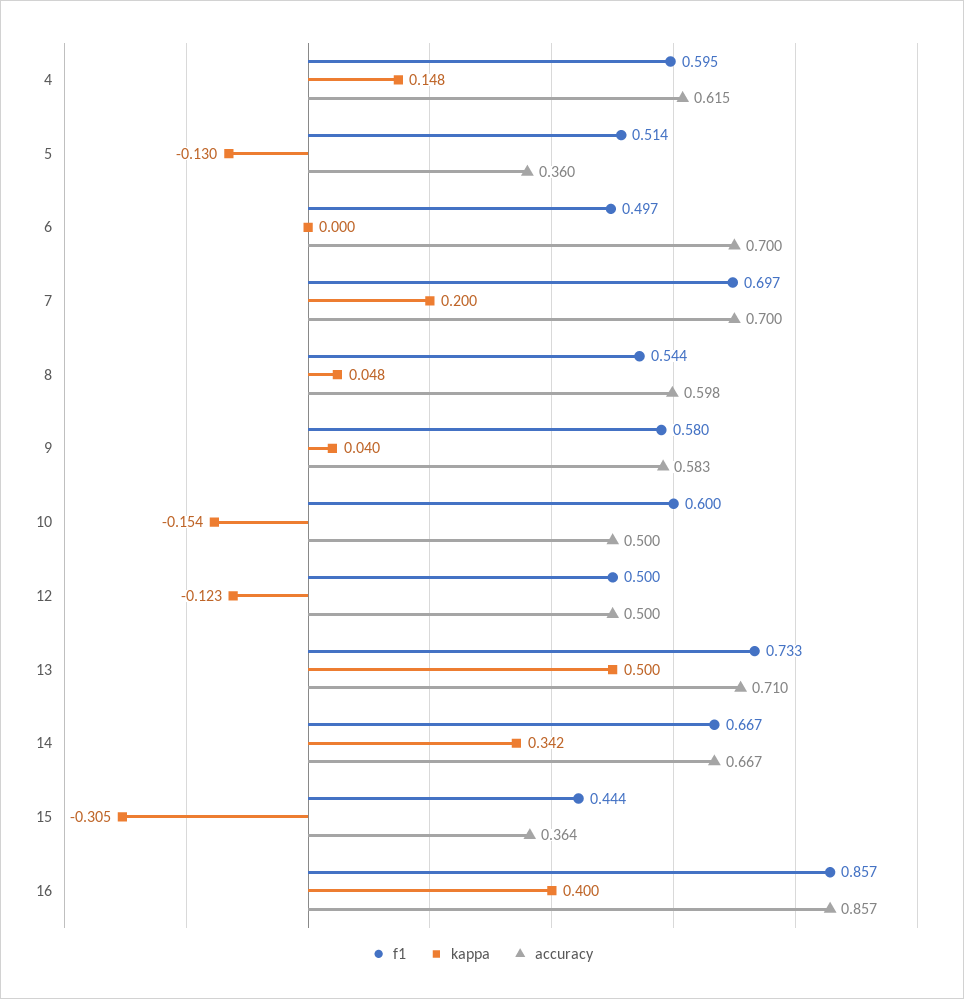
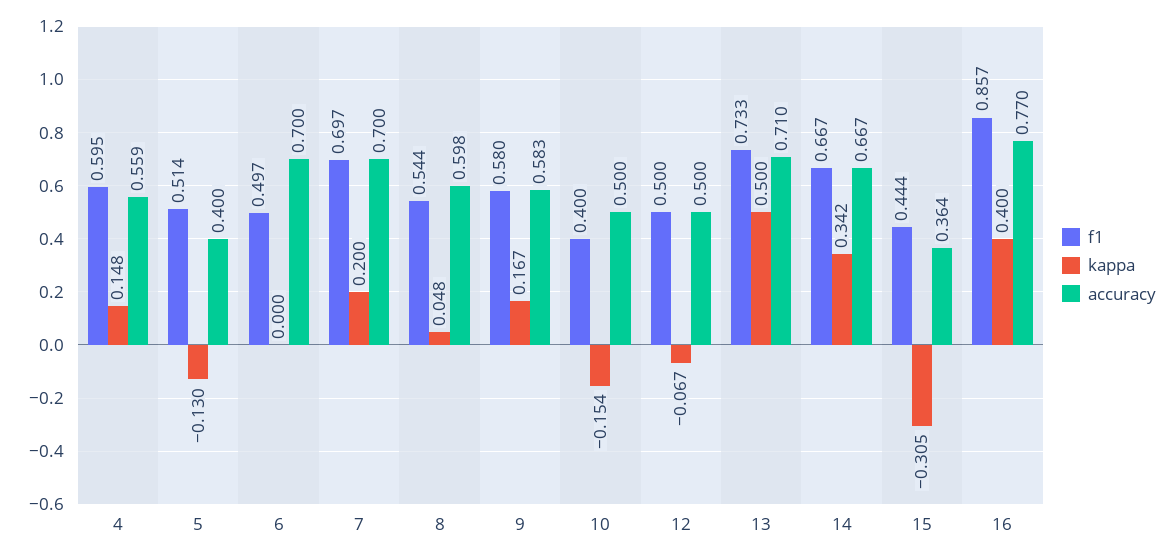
  {
    "f1": {
      "4": 0.595,
      "5": 0.514,
      "6": 0.497,
      "7": 0.697,
      "8": 0.544,
      "9": 0.58,
-     "10": 0.6,
+     "10": 0.4,
      "12": 0.5,
      "13": 0.733,
      "14": 0.667,
      "15": 0.444,
      "16": 0.857
    },
    "kappa": {
      "4": 0.148,
      "5": -0.13,
      "6": 0,
      "7": 0.2,
      "8": 0.048,
-     "9": 0.04,
+     "9": 0.167,
      "10": -0.154,
-     "12": -0.123,
+     "12": -0.067,
      "13": 0.5,
      "14": 0.342,
      "15": -0.305,
      "16": 0.4
    },
    "accuracy": {
-     "4": 0.615,
+     "4": 0.559,
-     "5": 0.36,
+     "5": 0.4,
      "6": 0.7,
      "7": 0.7,
      "8": 0.598,
      "9": 0.583,
      "10": 0.5,
      "12": 0.5,
      "13": 0.71,
      "14": 0.667,
      "15": 0.364,
-     "16": 0.857
+     "16": 0.77
    }
  }

